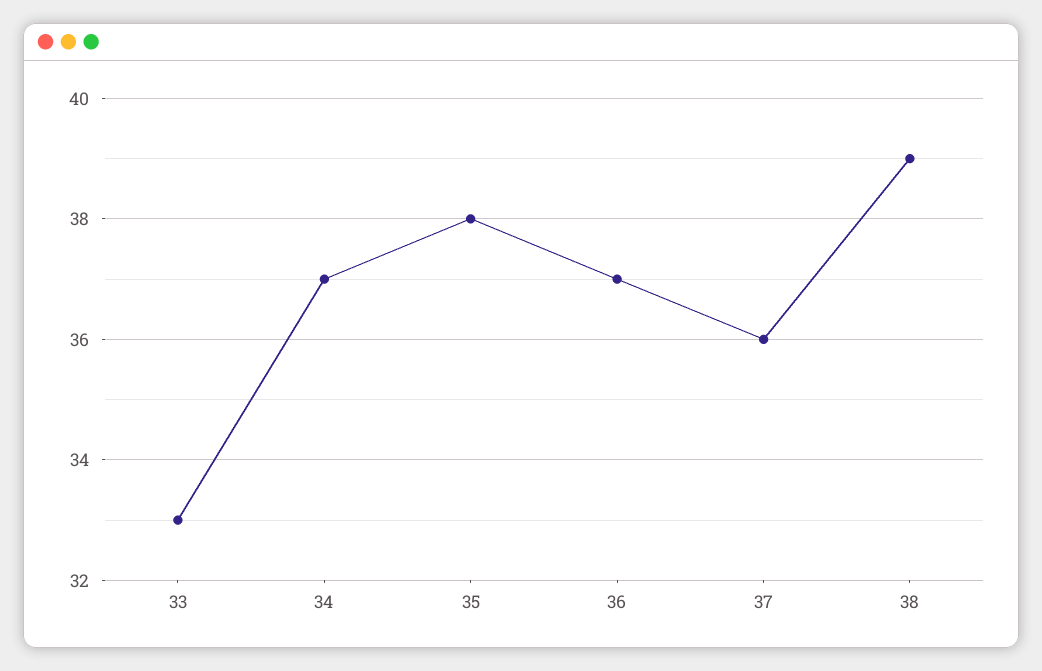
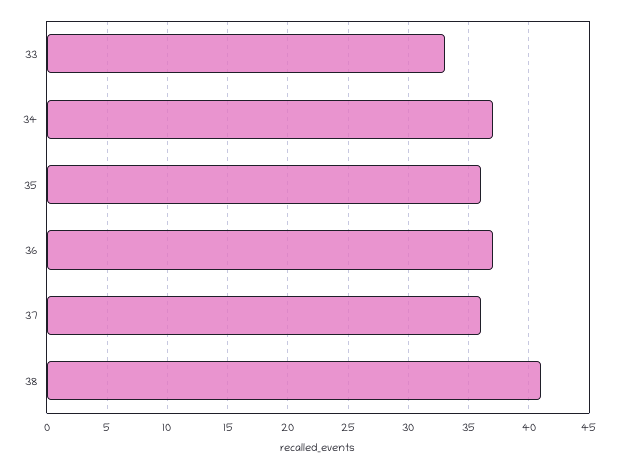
  {
    "33": 33,
    "34": 37,
-   "35": 38,
+   "35": 36,
    "36": 37,
    "37": 36,
-   "38": 39
+   "38": 41
  }

